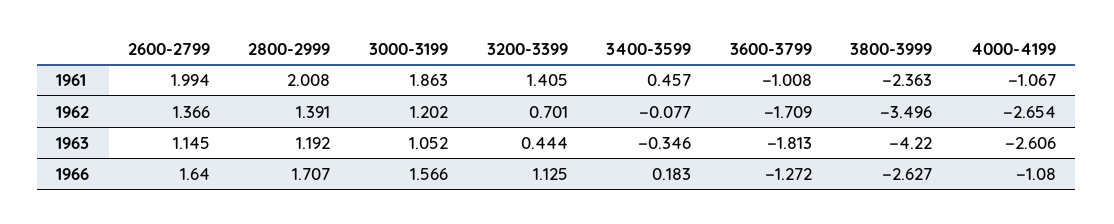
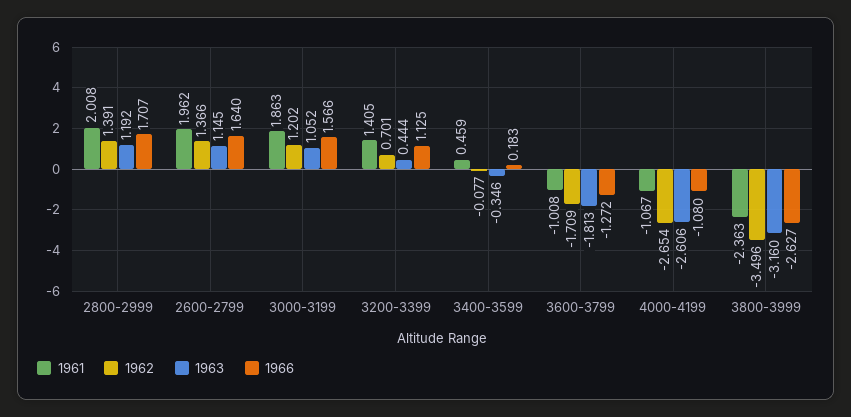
  {
    "1961": {
-     "2600-2799": 1.994,
+     "2600-2799": 1.962,
      "2800-2999": 2.008,
      "3000-3199": 1.863,
      "3200-3399": 1.405,
-     "3400-3599": 0.457,
+     "3400-3599": 0.459,
      "3600-3799": -1.008,
      "3800-3999": -2.363,
      "4000-4199": -1.067
    },
    "1962": {
      "2600-2799": 1.366,
      "2800-2999": 1.391,
      "3000-3199": 1.202,
      "3200-3399": 0.701,
      "3400-3599": -0.077,
      "3600-3799": -1.709,
      "3800-3999": -3.496,
      "4000-4199": -2.654
    },
    "1963": {
      "2600-2799": 1.145,
      "2800-2999": 1.192,
      "3000-3199": 1.052,
      "3200-3399": 0.444,
      "3400-3599": -0.346,
      "3600-3799": -1.813,
-     "3800-3999": -4.22,
+     "3800-3999": -3.16,
      "4000-4199": -2.606
    },
    "1966": {
      "2600-2799": 1.64,
      "2800-2999": 1.707,
      "3000-3199": 1.566,
      "3200-3399": 1.125,
      "3400-3599": 0.183,
      "3600-3799": -1.272,
      "3800-3999": -2.627,
      "4000-4199": -1.08
    }
  }

